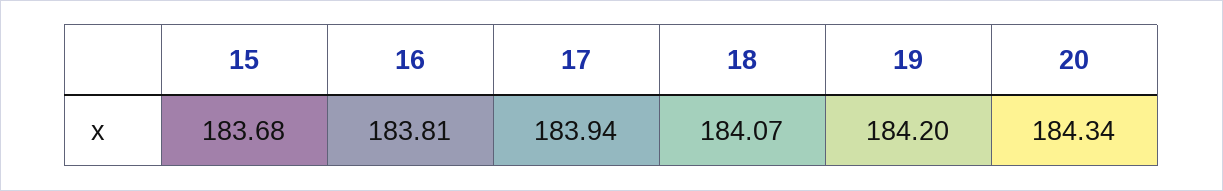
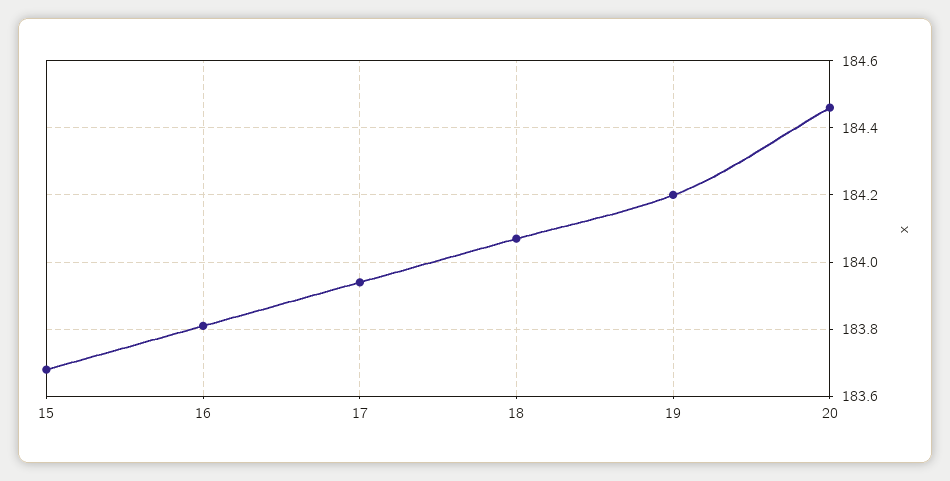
  {
    "15": 183.68,
    "16": 183.81,
    "17": 183.94,
    "18": 184.07,
    "19": 184.2,
-   "20": 184.34
+   "20": 184.45
  }

